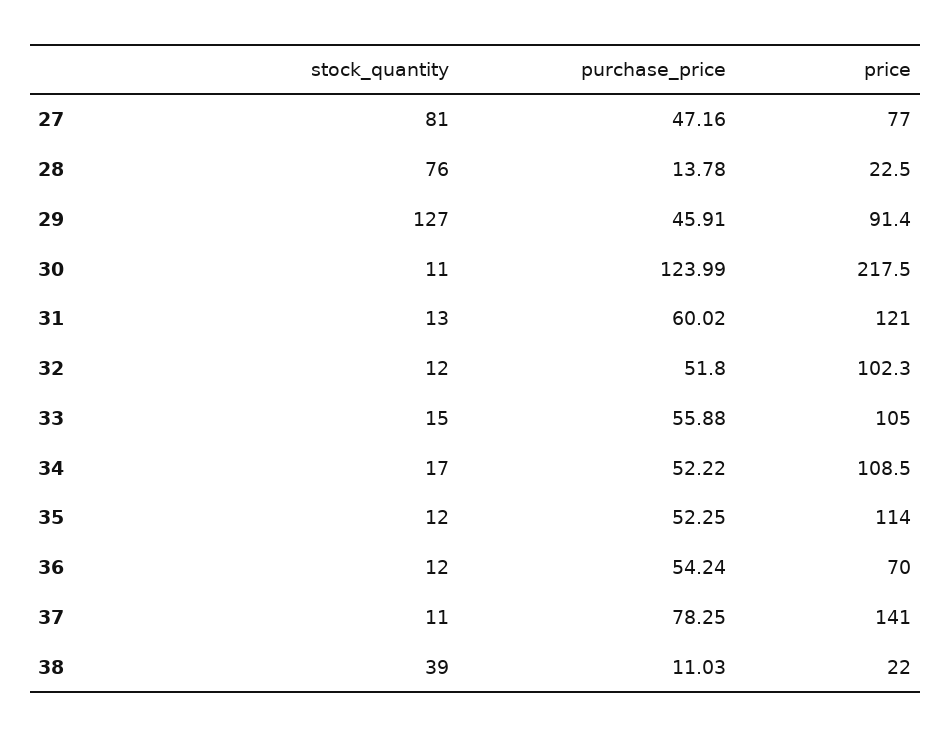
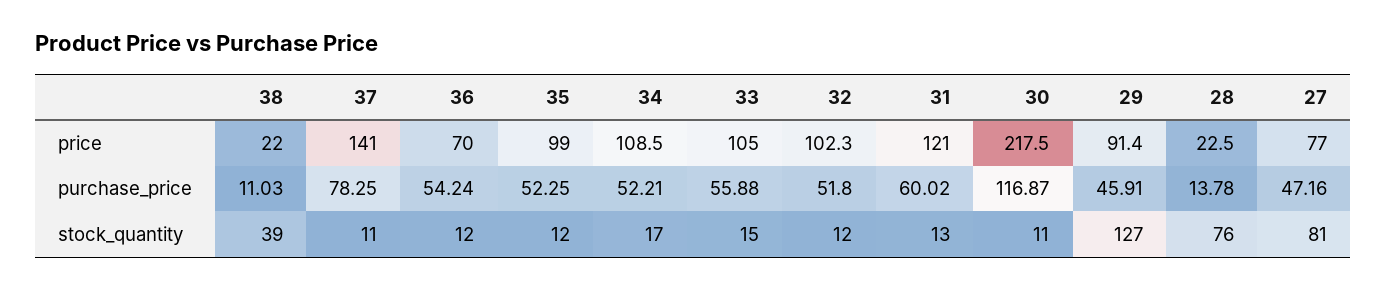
  {
    "stock_quantity": {
      "27": 81,
      "28": 76,
      "29": 127,
      "30": 11,
      "31": 13,
      "32": 12,
      "33": 15,
      "34": 17,
      "35": 12,
      "36": 12,
      "37": 11,
      "38": 39
    },
    "purchase_price": {
      "27": 47.16,
      "28": 13.78,
      "29": 45.91,
-     "30": 123.99,
+     "30": 116.87,
      "31": 60.02,
      "32": 51.8,
      "33": 55.88,
-     "34": 52.22,
+     "34": 52.21,
      "35": 52.25,
      "36": 54.24,
      "37": 78.25,
      "38": 11.03
    },
    "price": {
      "27": 77,
      "28": 22.5,
      "29": 91.4,
      "30": 217.5,
      "31": 121,
      "32": 102.3,
      "33": 105,
      "34": 108.5,
-     "35": 114,
+     "35": 99,
      "36": 70,
      "37": 141,
      "38": 22
    }
  }

